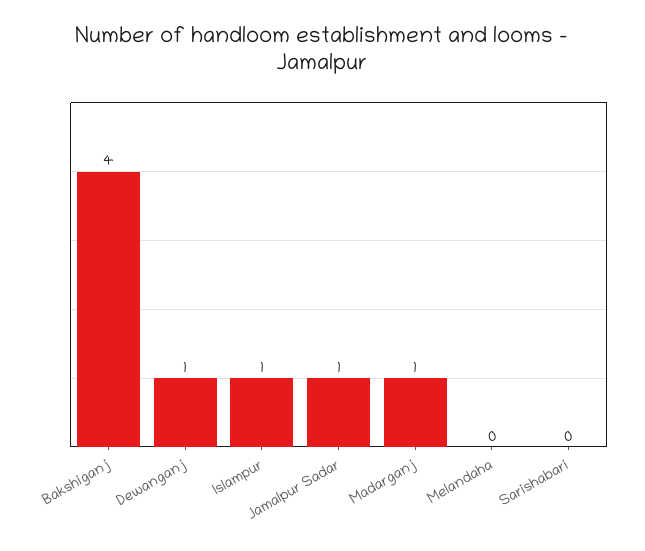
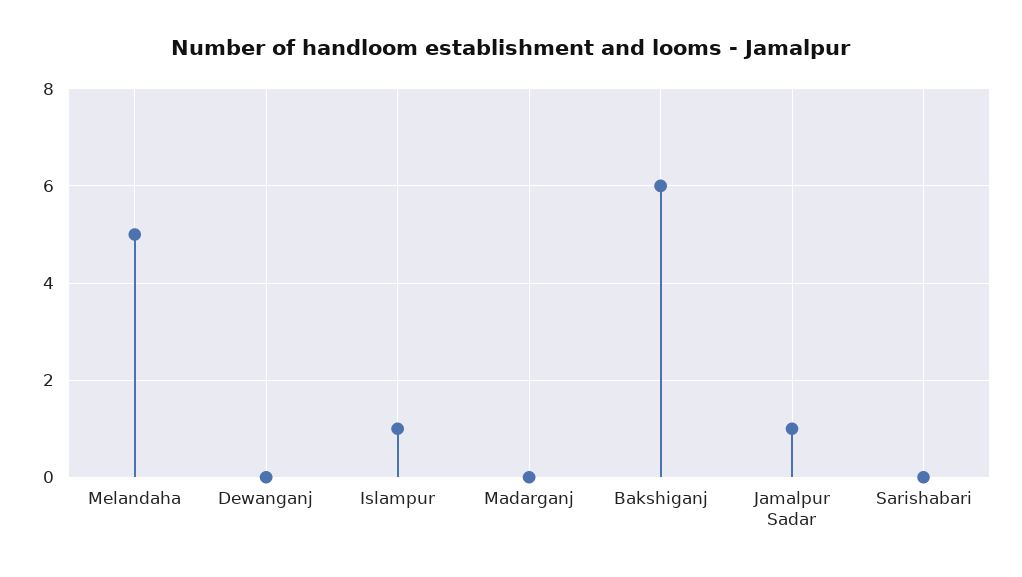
  {
-   "Bakshiganj": 4,
+   "Bakshiganj": 6,
-   "Dewanganj": 1,
+   "Dewanganj": 0,
    "Islampur": 1,
    "Jamalpur Sadar": 1,
-   "Madarganj": 1,
+   "Madarganj": 0,
-   "Melandaha": 0,
+   "Melandaha": 5,
    "Sarishabari": 0
  }

